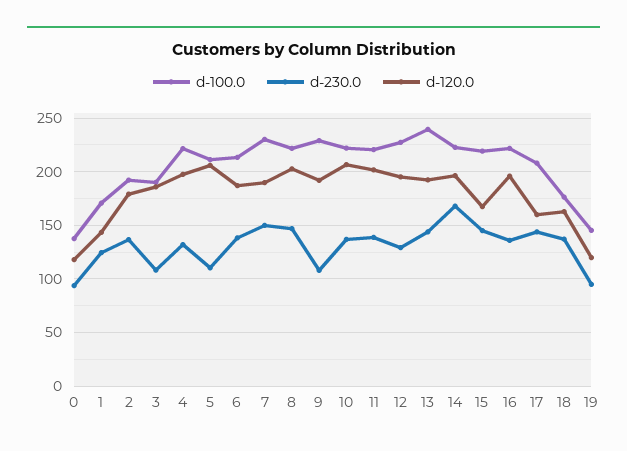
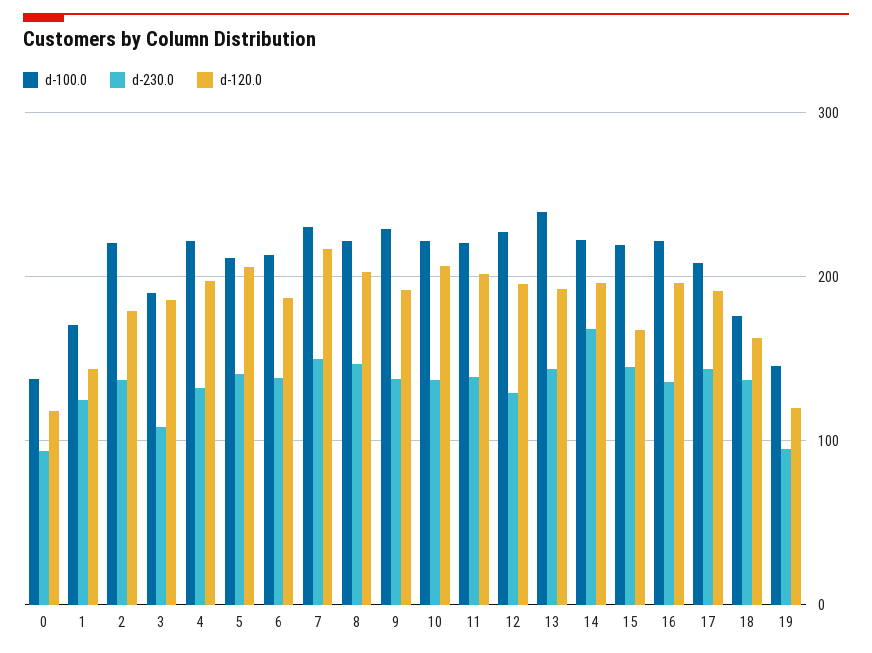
  {
    "d-100.0": {
      "0": 140,
      "1": 170,
-     "2": 190,
+     "2": 220,
      "3": 190,
      "4": 220,
      "5": 210,
      "6": 210,
      "7": 230,
      "8": 220,
      "9": 230,
      "10": 220,
      "11": 220,
      "12": 230,
      "13": 240,
      "14": 220,
      "15": 220,
      "16": 220,
      "17": 210,
      "18": 180,
      "19": 150
    },
    "d-230.0": {
      "0": 90,
      "1": 120,
      "2": 140,
      "3": 110,
      "4": 130,
-     "5": 110,
+     "5": 140,
      "6": 140,
      "7": 150,
      "8": 150,
-     "9": 110,
+     "9": 140,
      "10": 140,
      "11": 140,
      "12": 130,
      "13": 140,
      "14": 170,
      "15": 150,
      "16": 140,
      "17": 140,
      "18": 140,
      "19": 100
    },
    "d-120.0": {
      "0": 120,
      "1": 140,
      "2": 180,
      "3": 190,
      "4": 200,
      "5": 210,
      "6": 190,
-     "7": 190,
+     "7": 220,
      "8": 200,
      "9": 190,
      "10": 210,
      "11": 200,
      "12": 200,
      "13": 190,
      "14": 200,
      "15": 170,
      "16": 200,
-     "17": 160,
+     "17": 190,
      "18": 160,
      "19": 120
    }
  }

